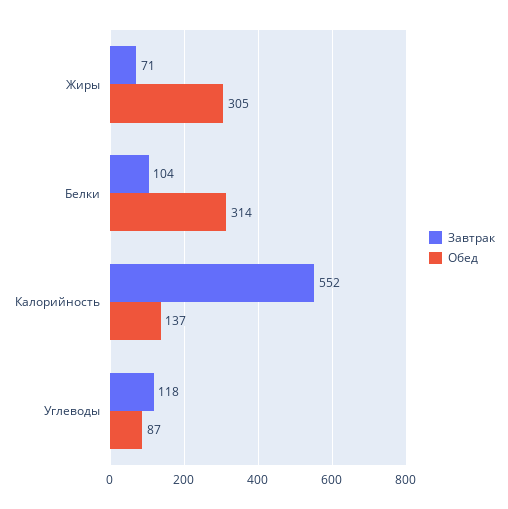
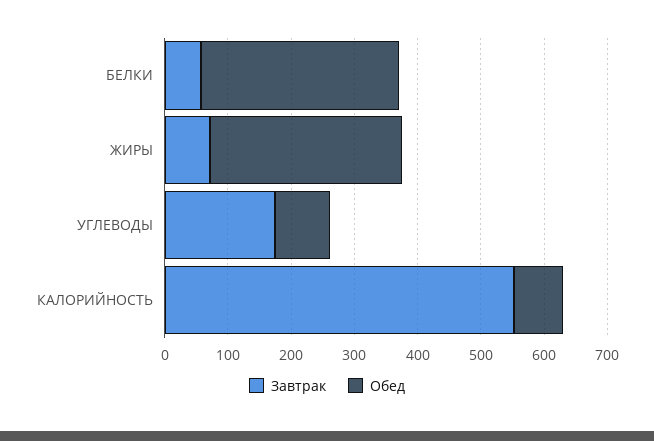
  {
    "Завтрак": {
      "Жиры": 71,
-     "Белки": 104,
+     "Белки": 60,
      "Калорийность": 552,
-     "Углеводы": 118
+     "Углеводы": 180
    },
    "Обед": {
      "Жиры": 305,
      "Белки": 314,
-     "Калорийность": 137,
+     "Калорийность": 80,
      "Углеводы": 87
    }
  }

